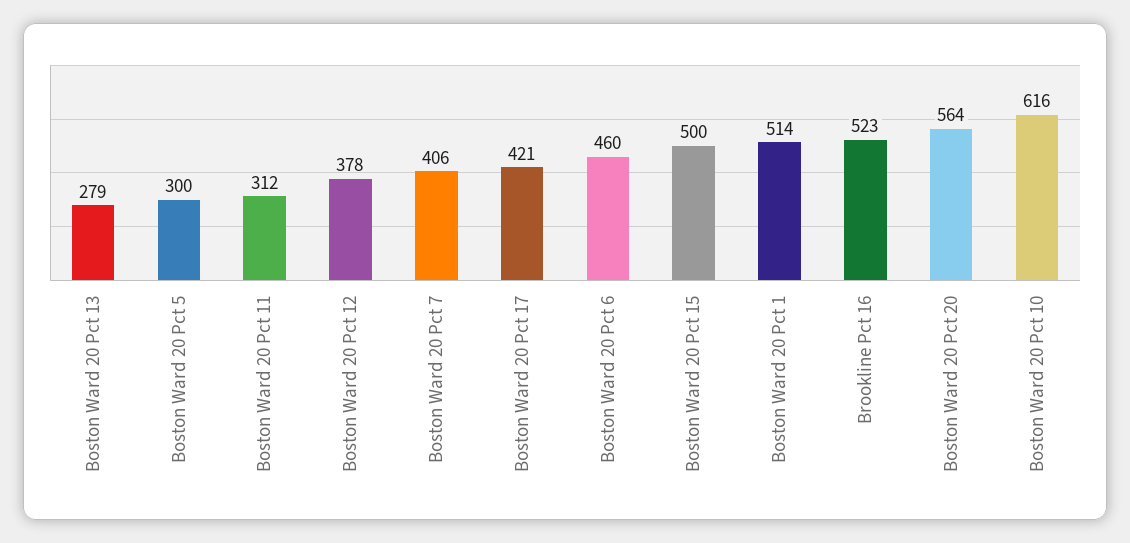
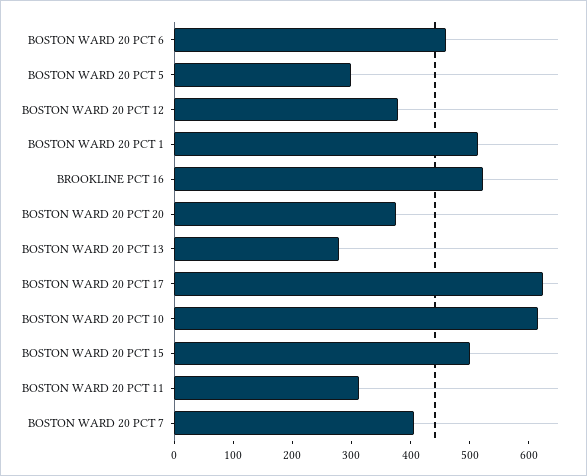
  {
    "Boston Ward 20 Pct 13": 279,
    "Boston Ward 20 Pct 5": 300,
    "Boston Ward 20 Pct 11": 312,
    "Boston Ward 20 Pct 12": 378,
    "Boston Ward 20 Pct 7": 406,
-   "Boston Ward 20 Pct 17": 421,
+   "Boston Ward 20 Pct 17": 620,
    "Boston Ward 20 Pct 6": 460,
    "Boston Ward 20 Pct 15": 500,
    "Boston Ward 20 Pct 1": 514,
    "Brookline Pct 16": 523,
-   "Boston Ward 20 Pct 20": 564,
+   "Boston Ward 20 Pct 20": 380,
    "Boston Ward 20 Pct 10": 616
  }

